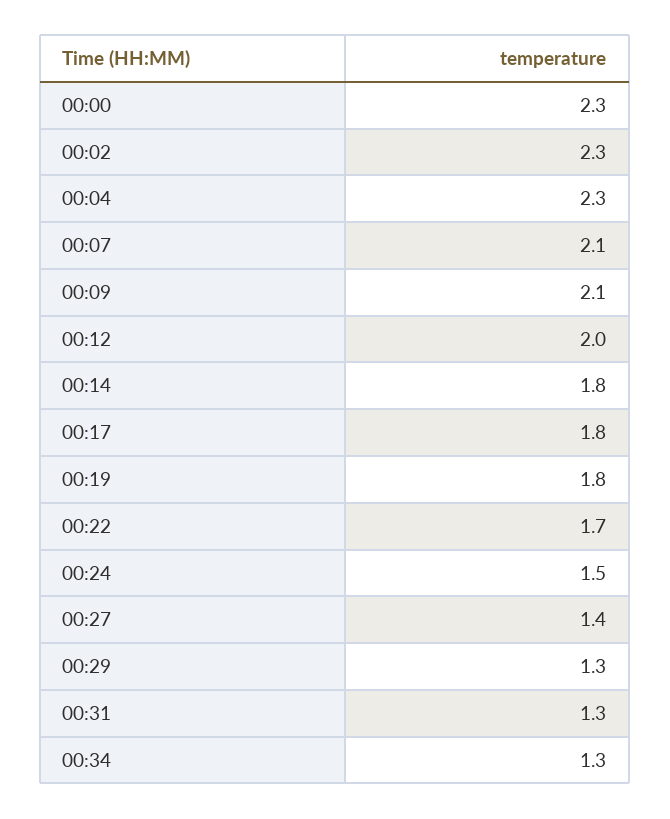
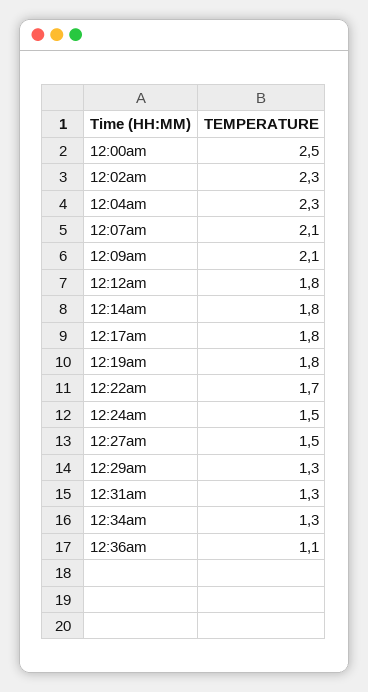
  {
-   "00:00": 2.3,
+   "00:00": 2.5,
    "00:02": 2.3,
    "00:04": 2.3,
    "00:07": 2.1,
    "00:09": 2.1,
-   "00:12": 2,
+   "00:12": 1.8,
    "00:14": 1.8,
    "00:17": 1.8,
    "00:19": 1.8,
    "00:22": 1.7,
    "00:24": 1.5,
-   "00:27": 1.4,
+   "00:27": 1.5,
    "00:29": 1.3,
    "00:31": 1.3,
-   "00:34": 1.3
+   "00:34": 1.3,
+   "12:36am": 1.1
  }

